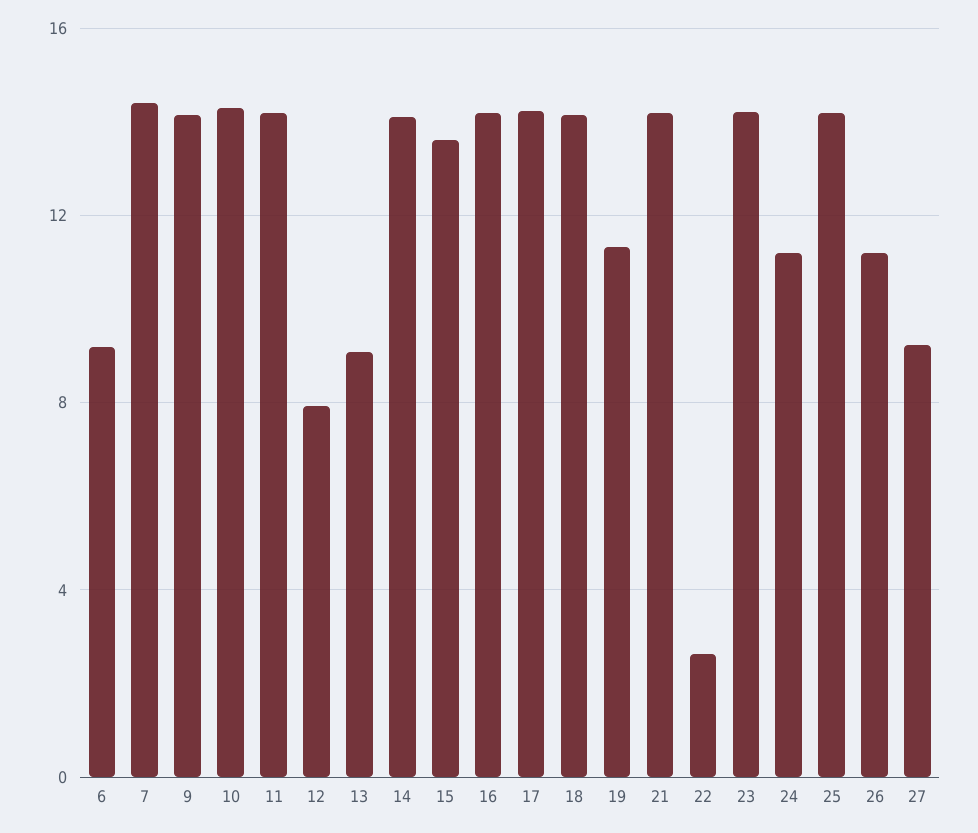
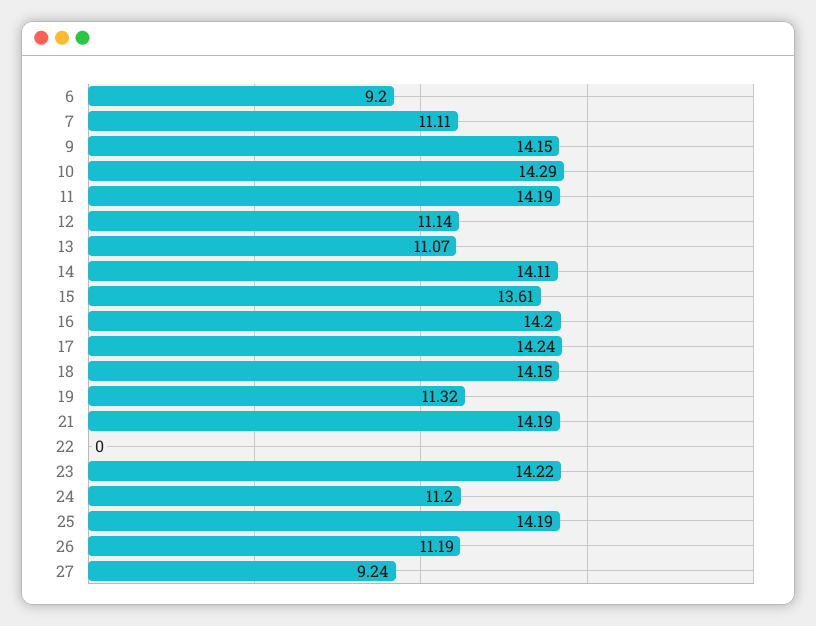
  {
    "6": 9.2,
-   "7": 14.5,
+   "7": 11.11,
    "9": 14.15,
    "10": 14.29,
    "11": 14.19,
-   "12": 8,
+   "12": 11.14,
-   "13": 9,
+   "13": 11.07,
    "14": 14.11,
    "15": 13.61,
    "16": 14.2,
    "17": 14.24,
    "18": 14.15,
    "19": 11.32,
    "21": 14.19,
-   "22": 2.5,
+   "22": 0,
    "23": 14.22,
    "24": 11.2,
    "25": 14.19,
    "26": 11.19,
    "27": 9.24
  }

